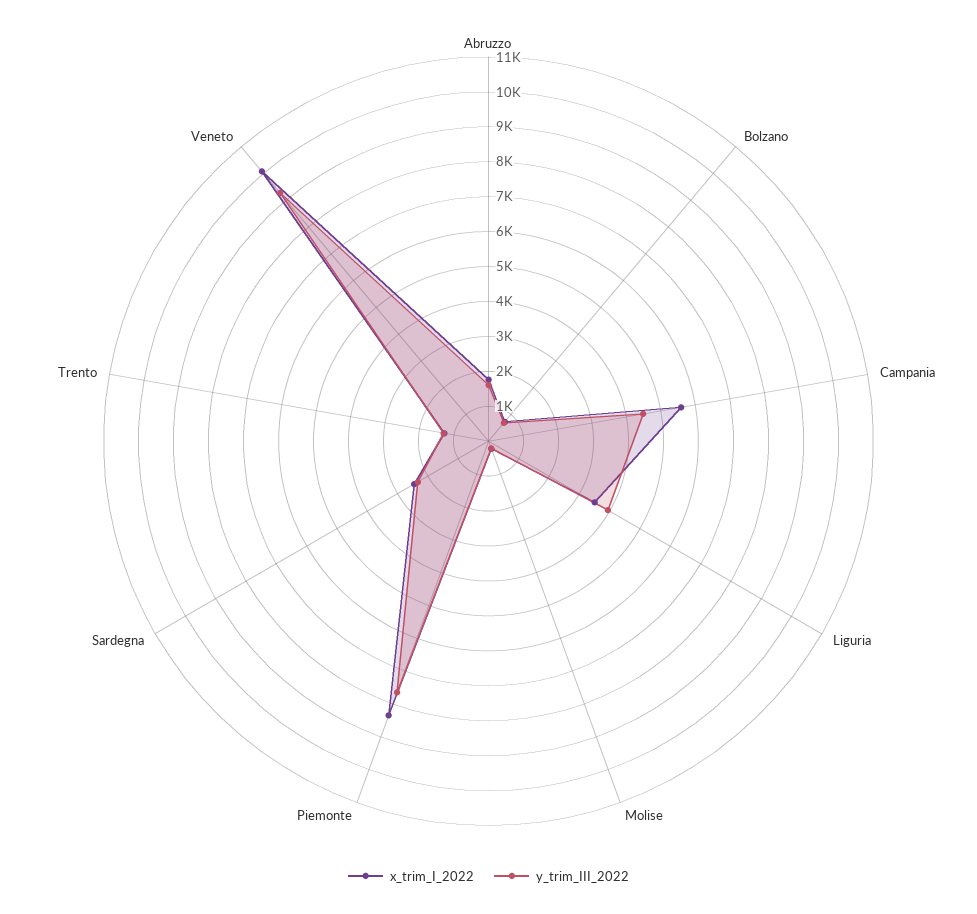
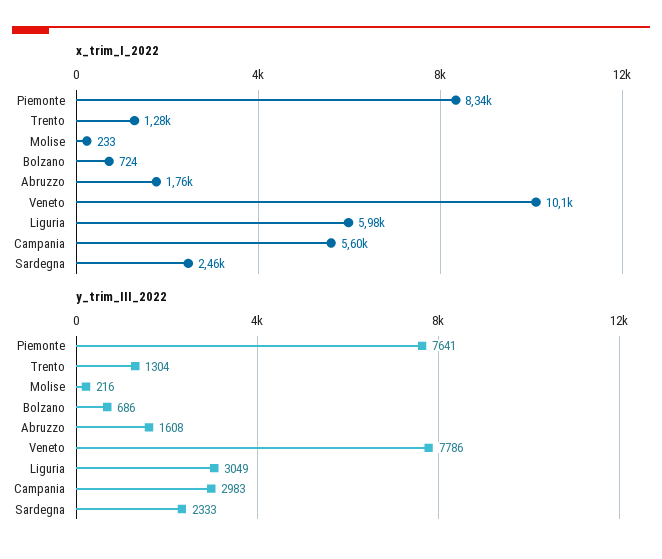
  {
    "x_trim_I_2022": {
      "Abruzzo": 1760,
      "Bolzano": 724,
      "Campania": 5600,
-     "Liguria": 3500,
+     "Liguria": 5980,
      "Molise": 233,
      "Piemonte": 8340,
      "Sardegna": 2460,
      "Trento": 1280,
      "Veneto": 10100
    },
    "y_trim_III_2022": {
      "Abruzzo": 1608,
      "Bolzano": 686,
-     "Campania": 4500,
+     "Campania": 2983,
-     "Liguria": 4000,
+     "Liguria": 3049,
      "Molise": 216,
      "Piemonte": 7641,
      "Sardegna": 2333,
      "Trento": 1304,
-     "Veneto": 9250
+     "Veneto": 7786
    }
  }

